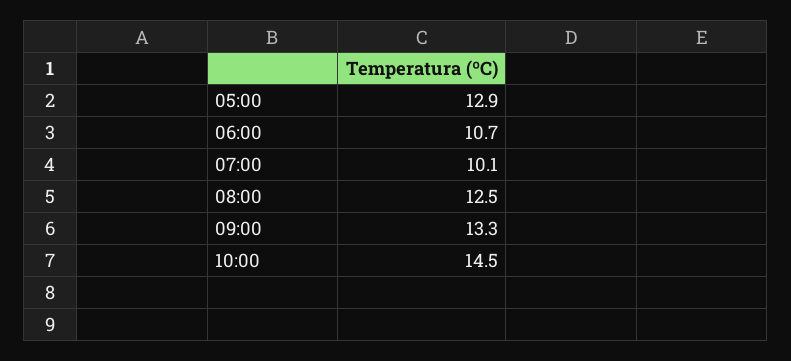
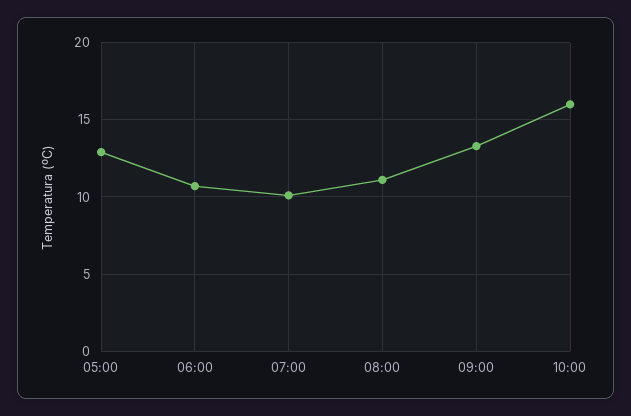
  {
    "05:00": 12.9,
    "06:00": 10.7,
    "07:00": 10.1,
-   "08:00": 12.5,
+   "08:00": 11,
    "09:00": 13.3,
-   "10:00": 14.5
+   "10:00": 16
  }

